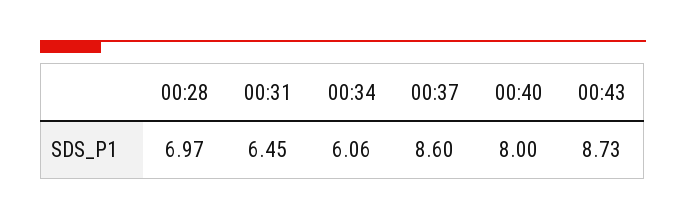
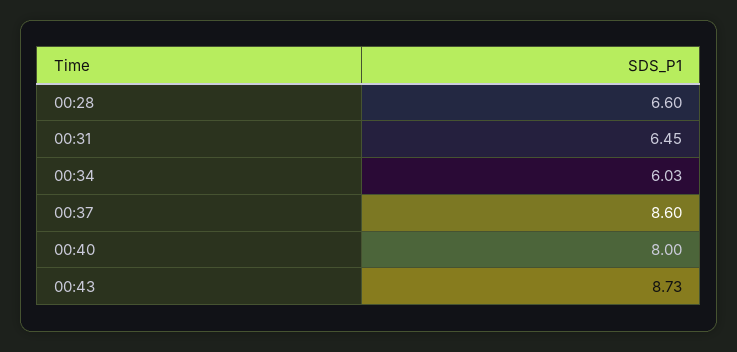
  {
-   "00:28": 6.97,
+   "00:28": 6.6,
    "00:31": 6.45,
-   "00:34": 6.06,
+   "00:34": 6.03,
    "00:37": 8.6,
    "00:40": 8,
    "00:43": 8.73
  }

